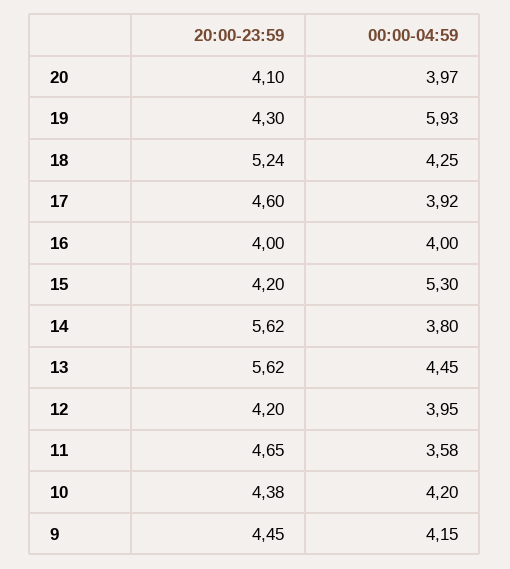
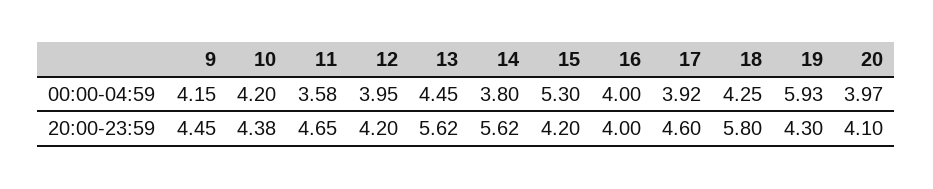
  {
    "20:00-23:59": {
      "20": 4.1,
      "19": 4.3,
-     "18": 5.24,
+     "18": 5.8,
      "17": 4.6,
      "16": 4,
      "15": 4.2,
      "14": 5.62,
      "13": 5.62,
      "12": 4.2,
      "11": 4.65,
      "10": 4.38,
      "9": 4.45
    },
    "00:00-04:59": {
      "20": 3.97,
      "19": 5.93,
      "18": 4.25,
      "17": 3.92,
      "16": 4,
      "15": 5.3,
      "14": 3.8,
      "13": 4.45,
      "12": 3.95,
      "11": 3.58,
      "10": 4.2,
      "9": 4.15
    }
  }

